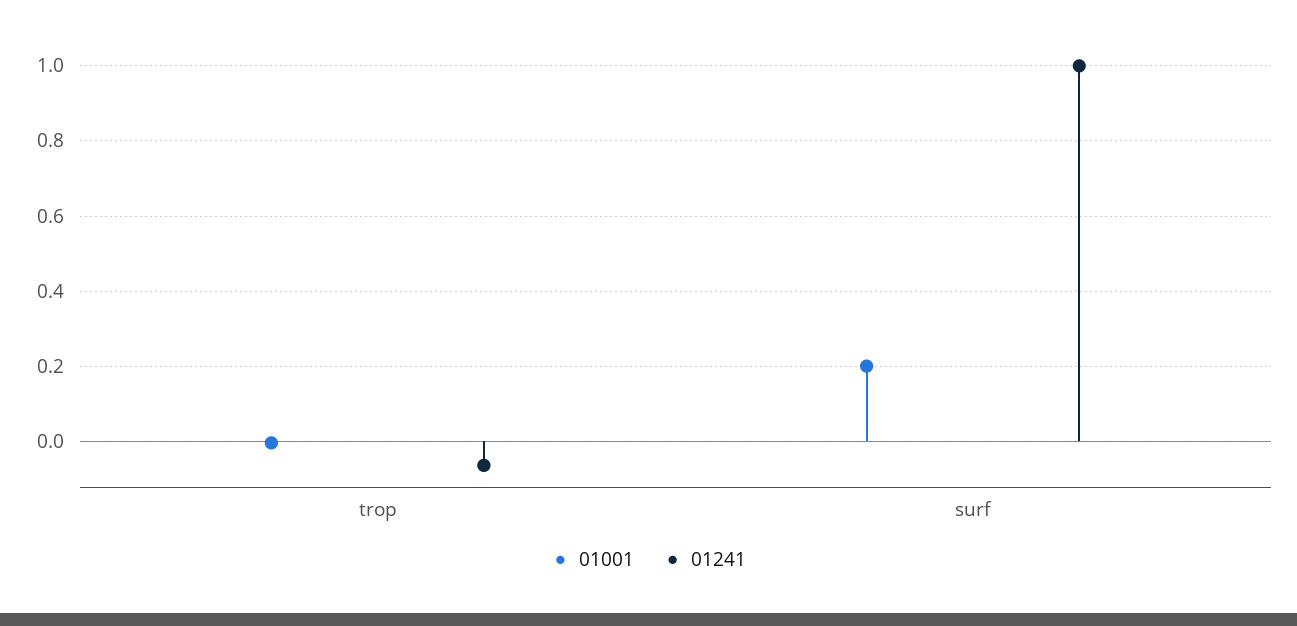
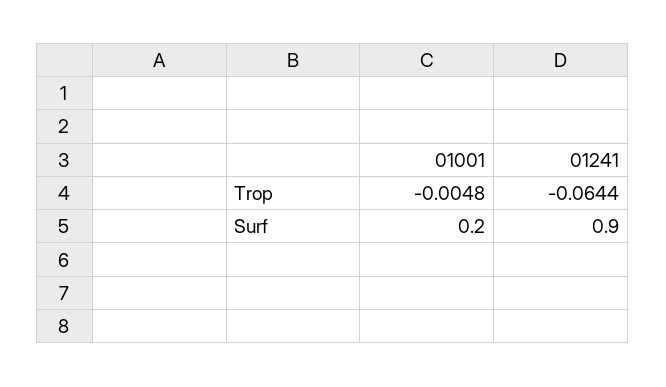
  {
    "01001": {
      "trop": -0.0048,
      "surf": 0.2
    },
    "01241": {
      "trop": -0.0644,
-     "surf": 1
+     "surf": 0.9
    }
  }

